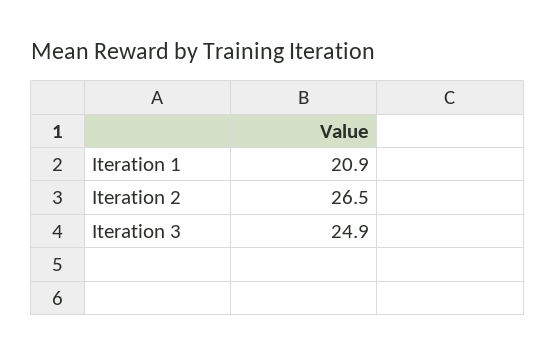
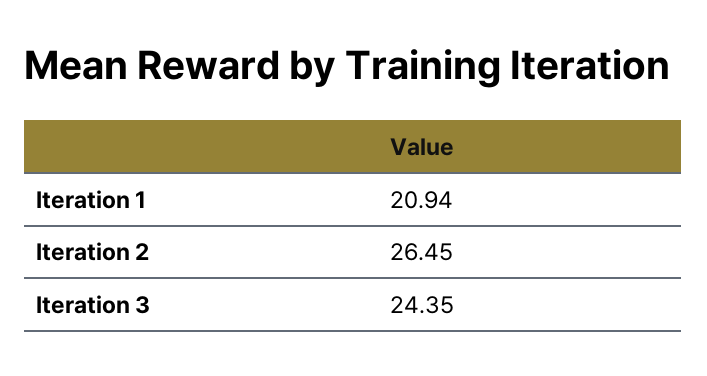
  {
    "Iteration 1": 20.94,
    "Iteration 2": 26.45,
-   "Iteration 3": 24.9
+   "Iteration 3": 24.35
  }

